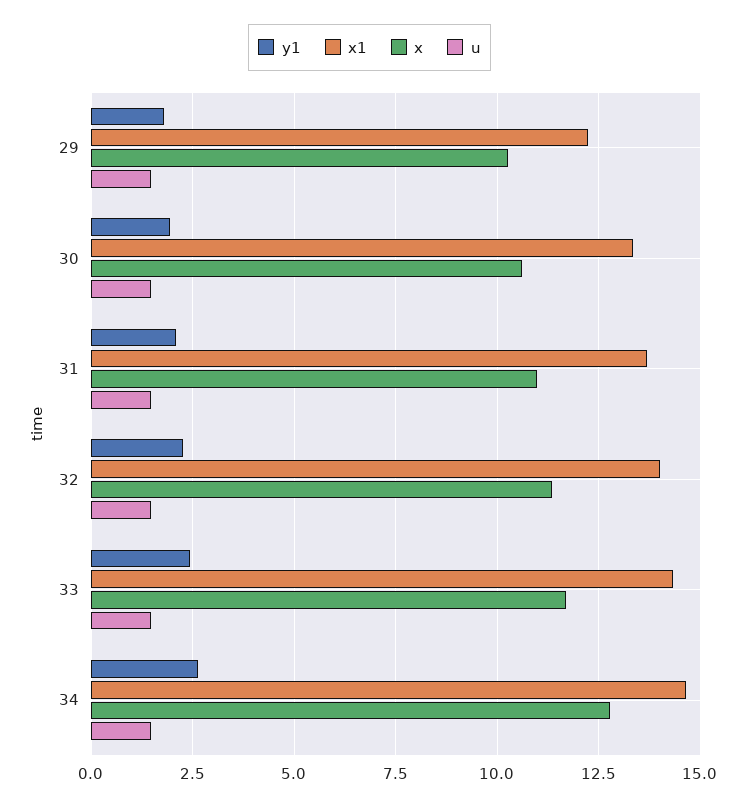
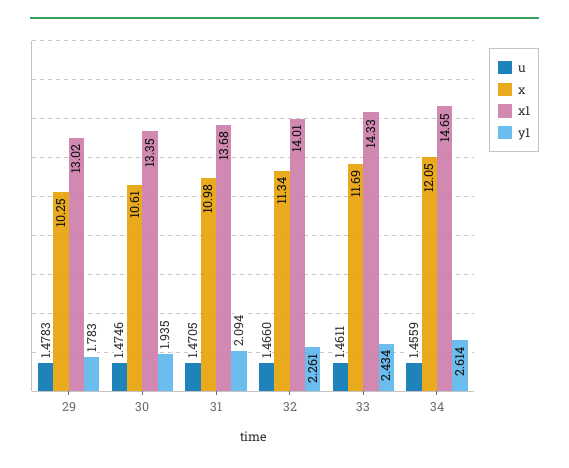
  {
    "y1": {
      "29": 1.783,
      "30": 1.935,
      "31": 2.094,
      "32": 2.261,
      "33": 2.434,
      "34": 2.614
    },
    "x1": {
-     "29": 12.25,
+     "29": 13.02,
      "30": 13.35,
      "31": 13.68,
      "32": 14.01,
      "33": 14.33,
      "34": 14.65
    },
    "x": {
      "29": 10.25,
      "30": 10.61,
      "31": 10.98,
      "32": 11.34,
      "33": 11.69,
-     "34": 12.75
+     "34": 12.05
    },
    "u": {
      "29": 1.4783,
      "30": 1.4746,
      "31": 1.4705,
      "32": 1.466,
      "33": 1.4611,
      "34": 1.4559
    }
  }

